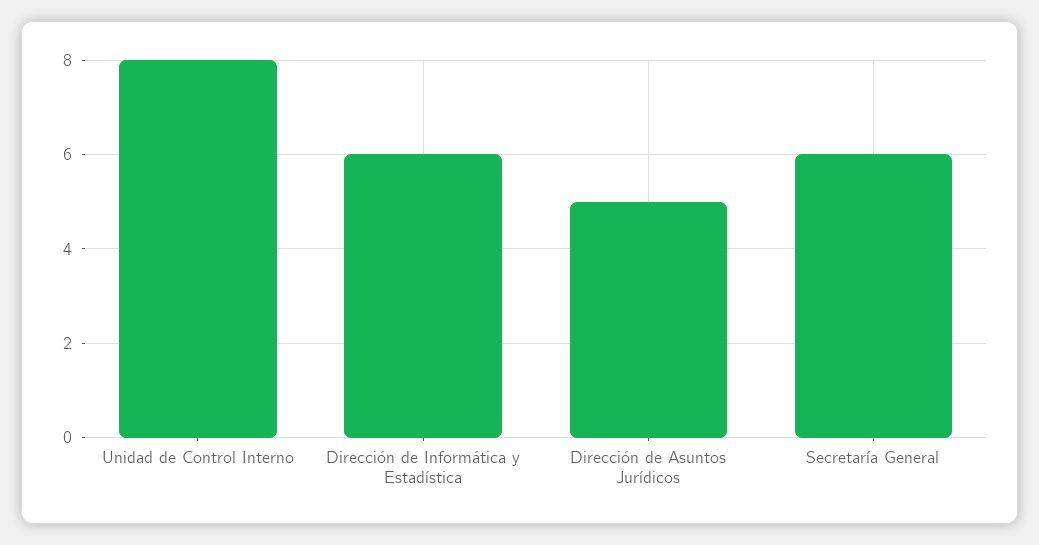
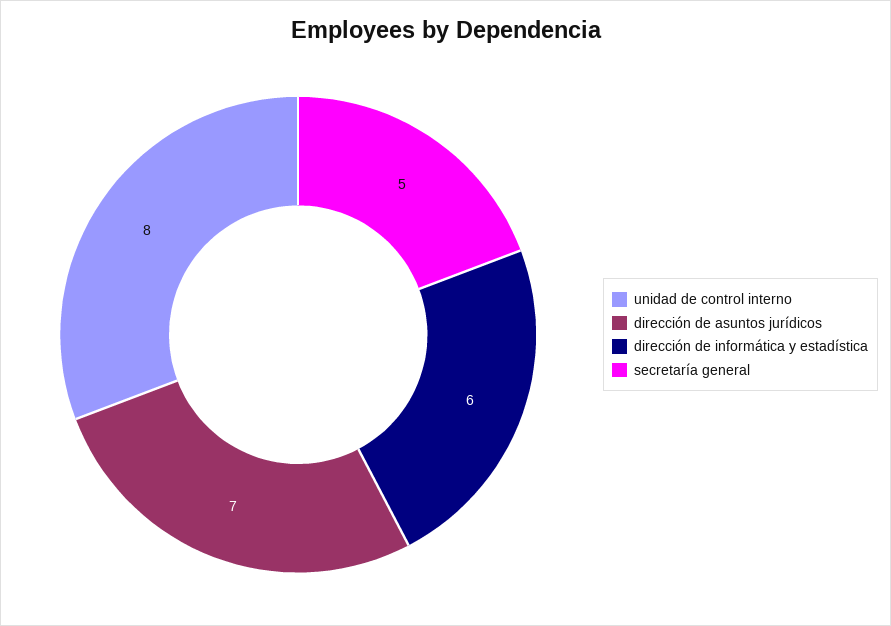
  {
    "Unidad de Control Interno": 8,
    "Dirección de Informática y Estadística": 6,
-   "Dirección de Asuntos Jurídicos": 5,
+   "Dirección de Asuntos Jurídicos": 7,
-   "Secretaría General": 6
+   "Secretaría General": 5
  }

